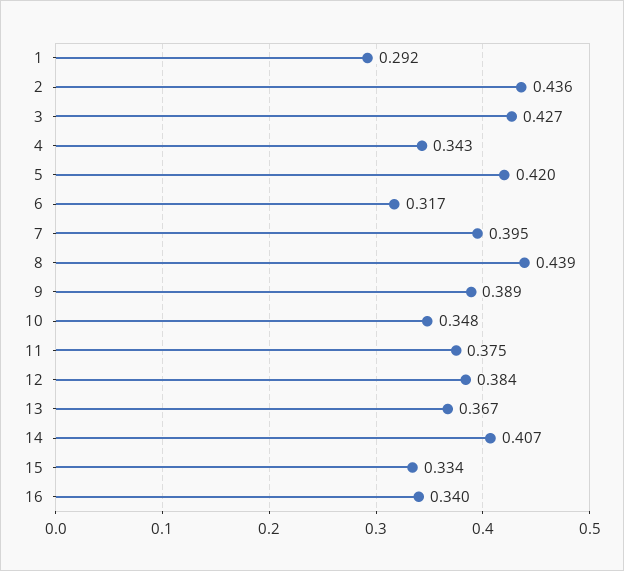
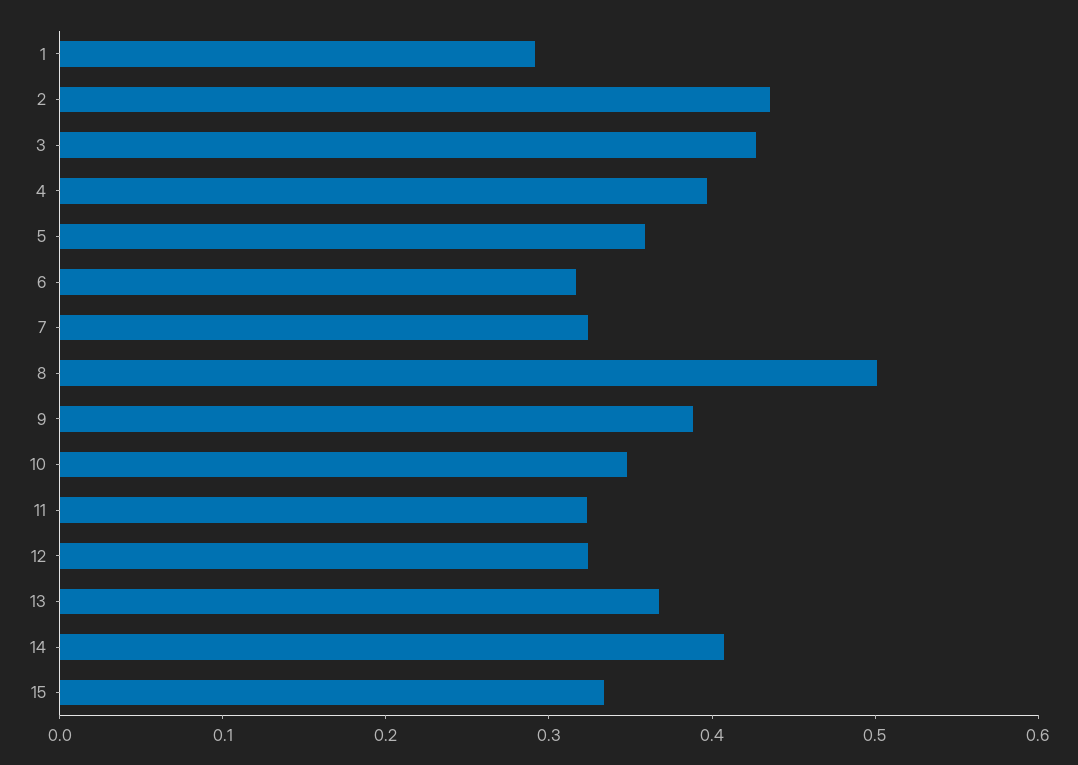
  {
    "1": 0.292,
    "2": 0.436,
    "3": 0.427,
-   "4": 0.343,
+   "4": 0.4,
-   "5": 0.42,
+   "5": 0.36,
    "6": 0.317,
-   "7": 0.395,
+   "7": 0.32,
-   "8": 0.439,
+   "8": 0.5,
    "9": 0.389,
    "10": 0.348,
-   "11": 0.375,
+   "11": 0.32,
-   "12": 0.384,
+   "12": 0.32,
    "13": 0.367,
    "14": 0.407,
-   "15": 0.334,
+   "15": 0.334
-   "16": 0.34
  }

